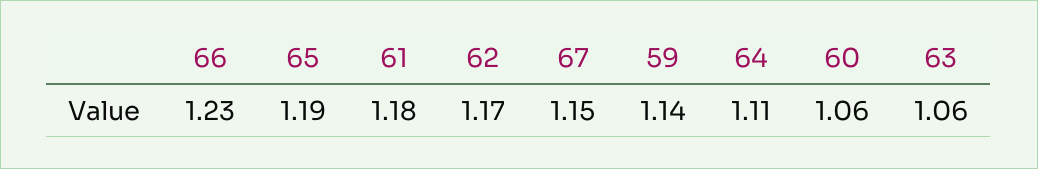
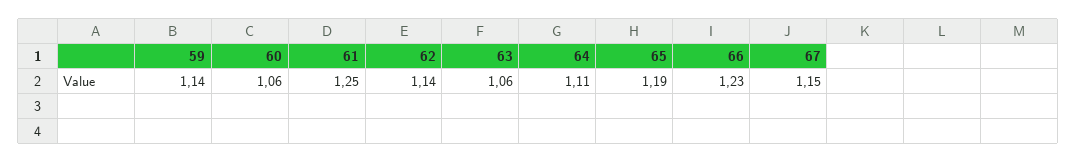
  {
    "66": 1.23,
    "65": 1.19,
-   "61": 1.18,
+   "61": 1.25,
-   "62": 1.17,
+   "62": 1.14,
    "67": 1.15,
    "59": 1.14,
    "64": 1.11,
    "60": 1.06,
    "63": 1.06
  }

